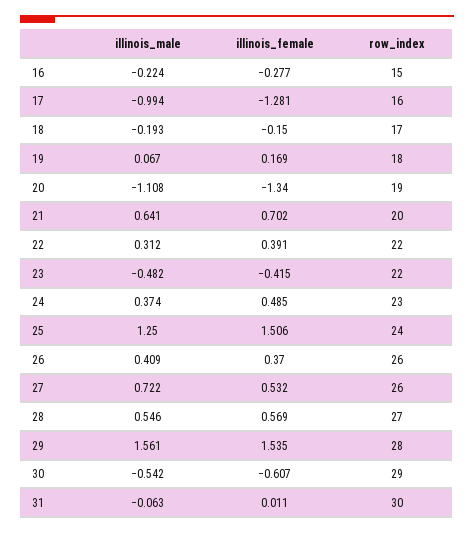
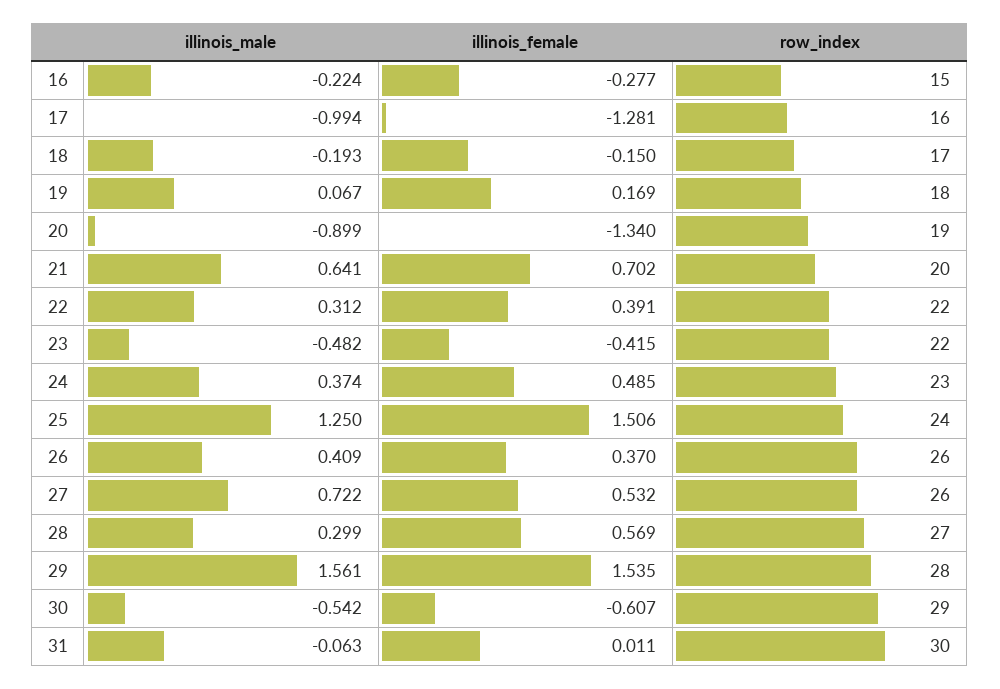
  {
    "illinois_male": {
      "16": -0.224,
      "17": -0.994,
      "18": -0.193,
      "19": 0.067,
-     "20": -1.108,
+     "20": -0.899,
      "21": 0.641,
      "22": 0.312,
      "23": -0.482,
      "24": 0.374,
      "25": 1.25,
      "26": 0.409,
      "27": 0.722,
-     "28": 0.546,
+     "28": 0.299,
      "29": 1.561,
      "30": -0.542,
      "31": -0.063
    },
    "illinois_female": {
      "16": -0.277,
      "17": -1.281,
      "18": -0.15,
      "19": 0.169,
      "20": -1.34,
      "21": 0.702,
      "22": 0.391,
      "23": -0.415,
      "24": 0.485,
      "25": 1.506,
      "26": 0.37,
      "27": 0.532,
      "28": 0.569,
      "29": 1.535,
      "30": -0.607,
      "31": 0.011
    },
    "row_index": {
      "16": 15,
      "17": 16,
      "18": 17,
      "19": 18,
      "20": 19,
      "21": 20,
      "22": 22,
      "23": 22,
      "24": 23,
      "25": 24,
      "26": 26,
      "27": 26,
      "28": 27,
      "29": 28,
      "30": 29,
      "31": 30
    }
  }

